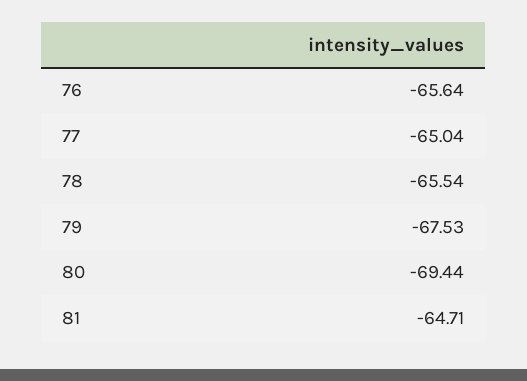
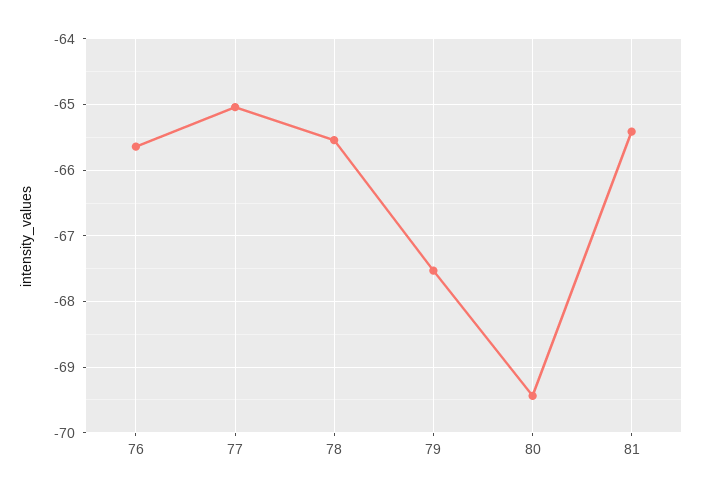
  {
    "76": -65.64,
    "77": -65.04,
    "78": -65.54,
    "79": -67.53,
    "80": -69.44,
-   "81": -64.71
+   "81": -65.4
  }

